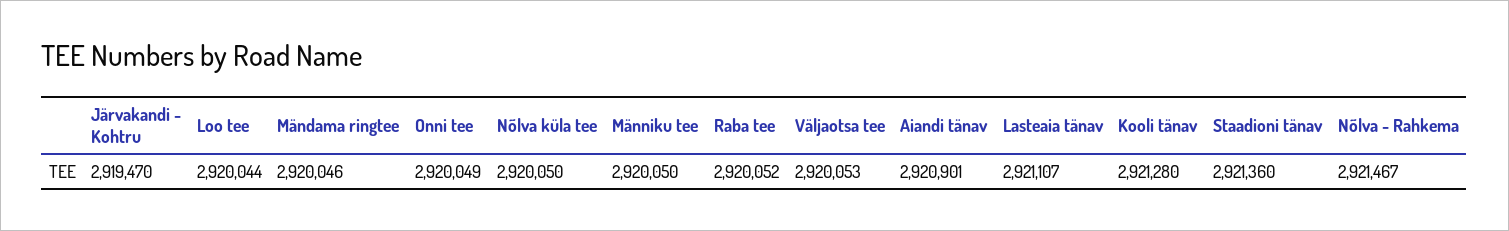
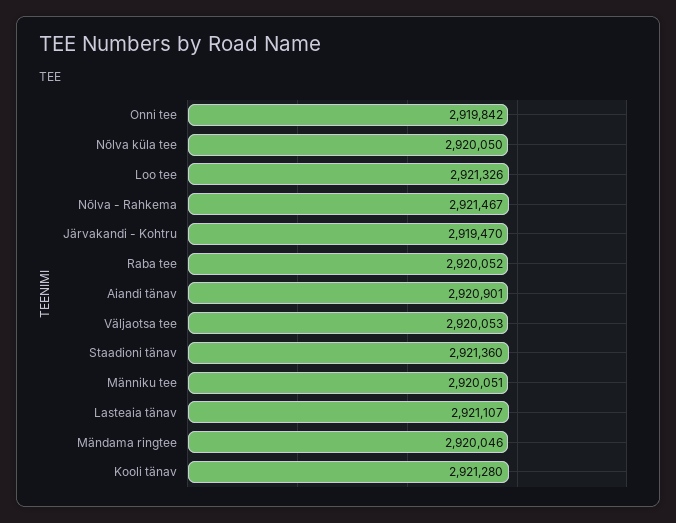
  {
    "Järvakandi - Kohtru": 2919470,
-   "Loo tee": 2920044,
+   "Loo tee": 2921326,
    "Mändama ringtee": 2920046,
-   "Onni tee": 2920049,
+   "Onni tee": 2919842,
    "Nõlva küla tee": 2920050,
-   "Männiku tee": 2920050,
+   "Männiku tee": 2920051,
    "Raba tee": 2920052,
    "Väljaotsa tee": 2920053,
    "Aiandi tänav": 2920901,
    "Lasteaia tänav": 2921107,
    "Kooli tänav": 2921280,
    "Staadioni tänav": 2921360,
    "Nõlva - Rahkema": 2921467
  }

